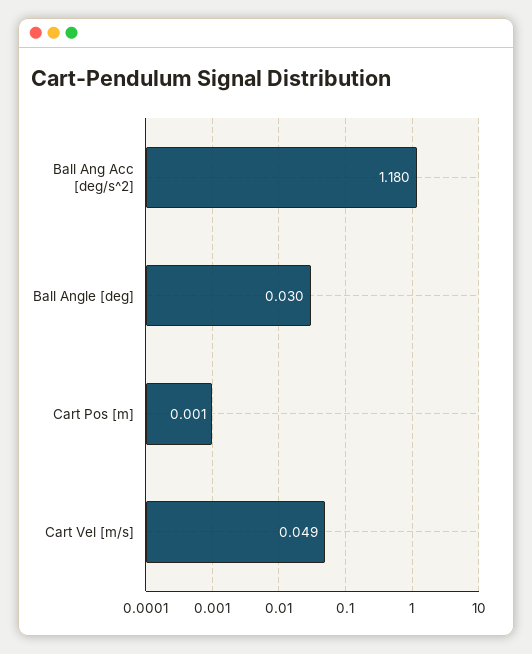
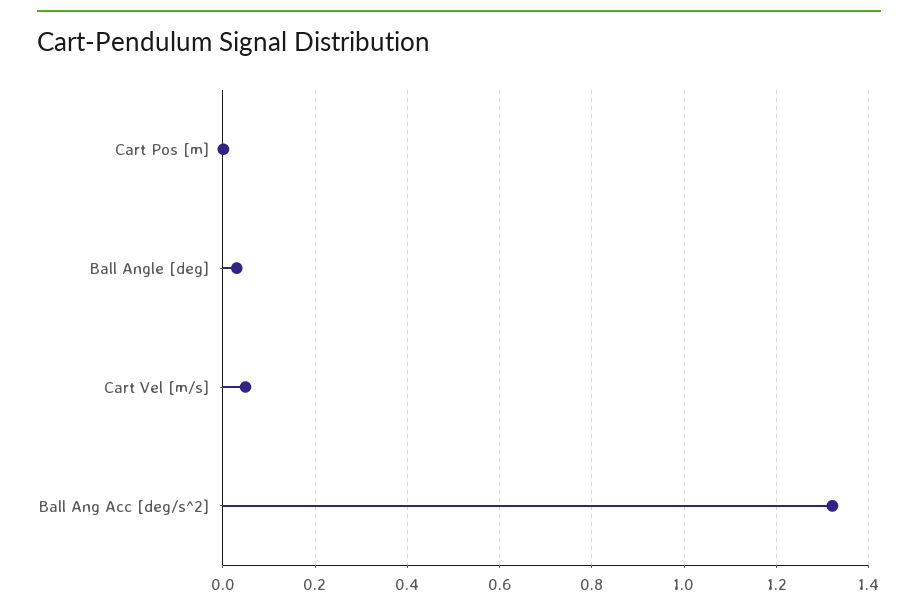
  {
-   "Ball Ang Acc [deg/s^2]": 1.18,
+   "Ball Ang Acc [deg/s^2]": 1.32,
    "Ball Angle [deg]": 0.03,
    "Cart Pos [m]": 0.001,
    "Cart Vel [m/s]": 0.049
  }

